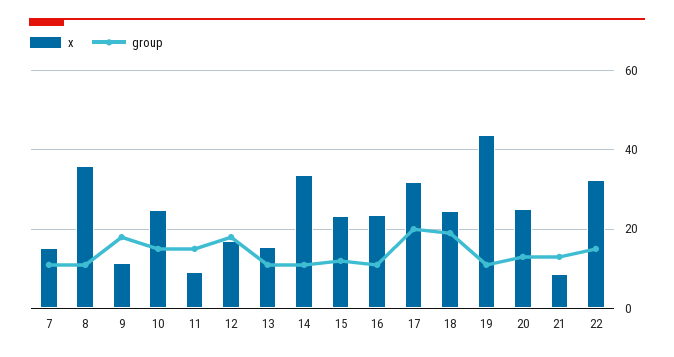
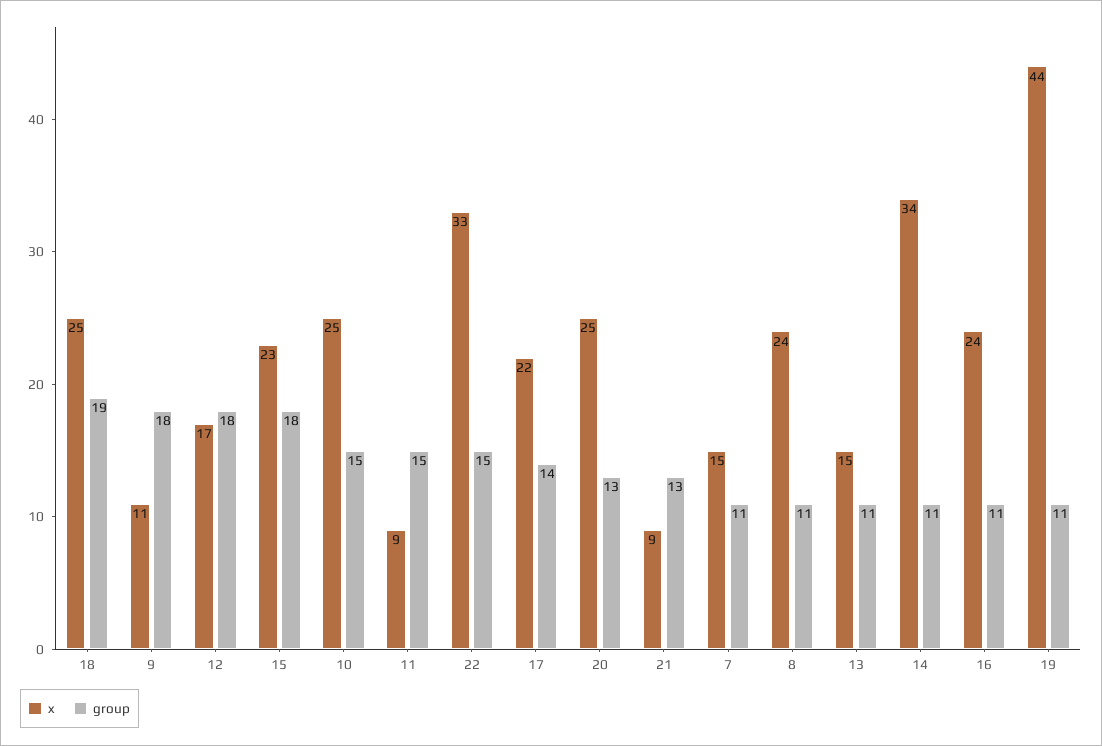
  {
    "x": {
      "7": 15,
-     "8": 36,
+     "8": 24,
      "9": 11,
      "10": 25,
      "11": 9,
      "12": 17,
      "13": 15,
      "14": 34,
      "15": 23,
      "16": 24,
-     "17": 32,
+     "17": 22,
      "18": 25,
      "19": 44,
      "20": 25,
      "21": 9,
      "22": 33
    },
    "group": {
      "7": 11,
      "8": 11,
      "9": 18,
      "10": 15,
      "11": 15,
      "12": 18,
      "13": 11,
      "14": 11,
-     "15": 12,
+     "15": 18,
      "16": 11,
-     "17": 20,
+     "17": 14,
      "18": 19,
      "19": 11,
      "20": 13,
      "21": 13,
      "22": 15
    }
  }

